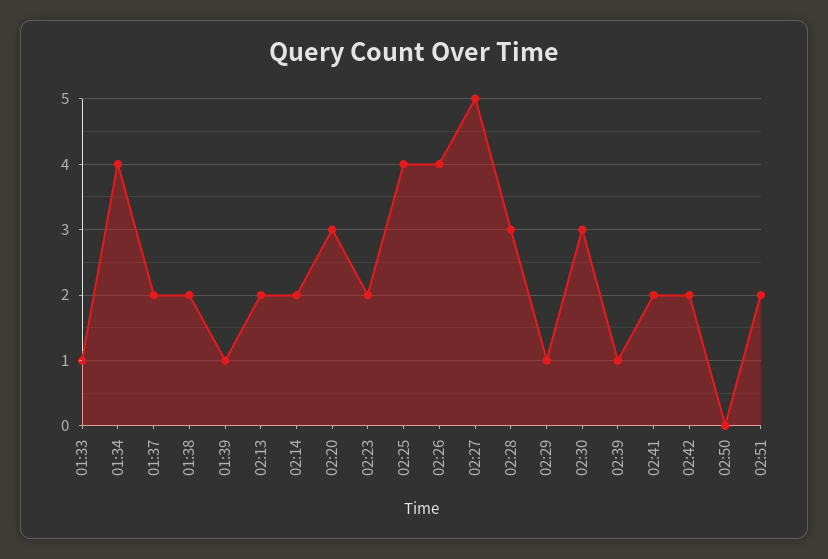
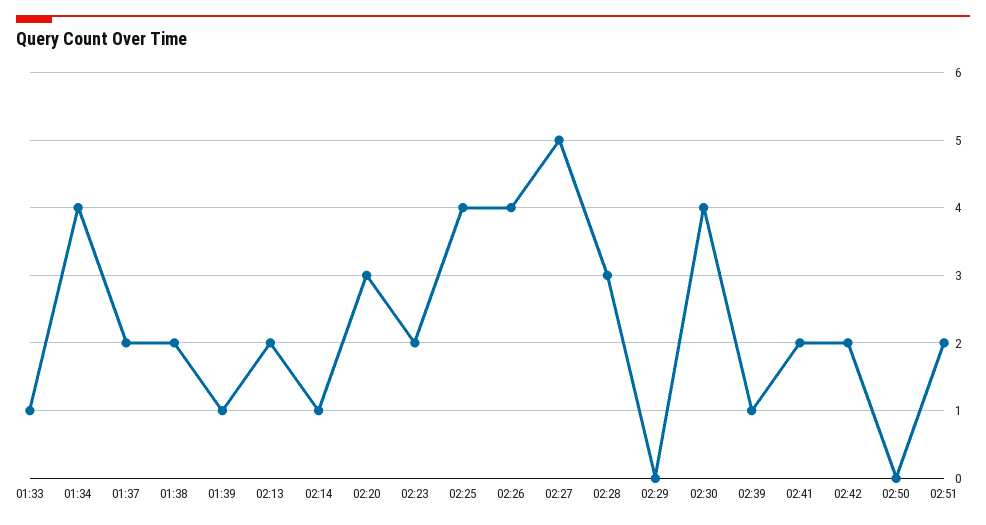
  {
    "01:33": 1,
    "01:34": 4,
    "01:37": 2,
    "01:38": 2,
    "01:39": 1,
    "02:13": 2,
-   "02:14": 2,
+   "02:14": 1,
    "02:20": 3,
    "02:23": 2,
    "02:25": 4,
    "02:26": 4,
    "02:27": 5,
    "02:28": 3,
-   "02:29": 1,
+   "02:29": 0,
-   "02:30": 3,
+   "02:30": 4,
    "02:39": 1,
    "02:41": 2,
    "02:42": 2,
    "02:50": 0,
    "02:51": 2
  }

